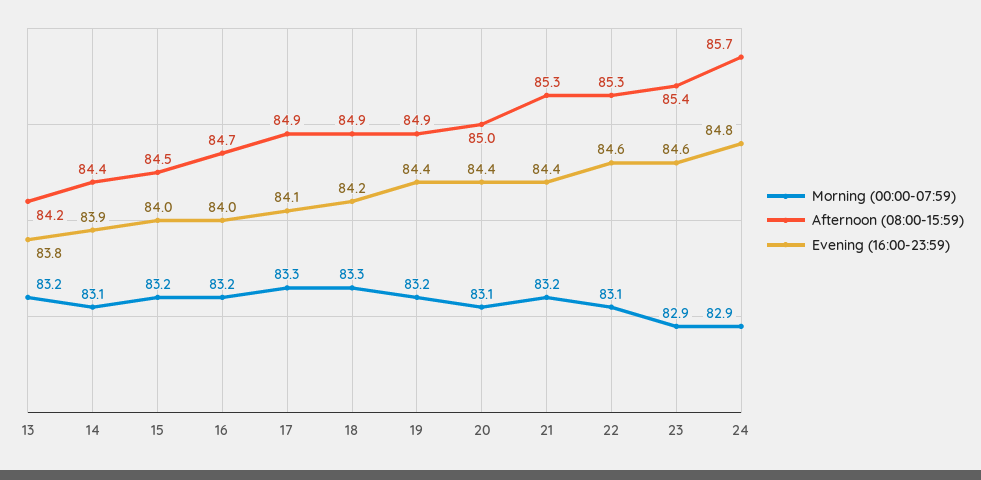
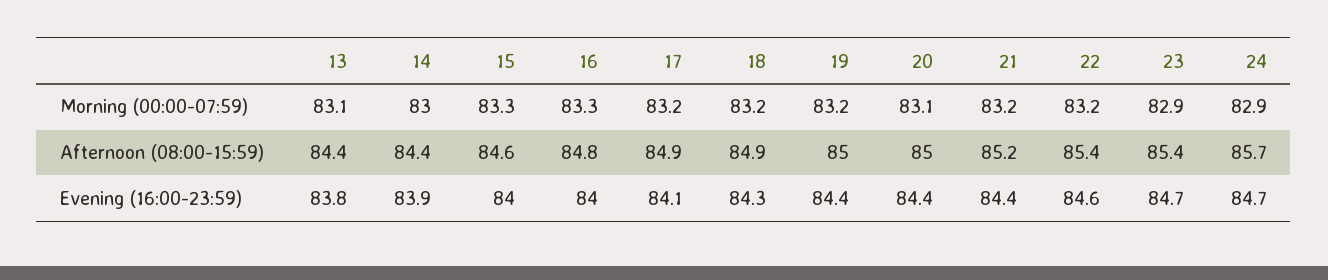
  {
    "Morning (00:00-07:59)": {
-     "13": 83.2,
+     "13": 83.1,
-     "14": 83.1,
+     "14": 83,
-     "15": 83.2,
+     "15": 83.3,
-     "16": 83.2,
+     "16": 83.3,
-     "17": 83.3,
+     "17": 83.2,
-     "18": 83.3,
+     "18": 83.2,
      "19": 83.2,
      "20": 83.1,
      "21": 83.2,
-     "22": 83.1,
+     "22": 83.2,
      "23": 82.9,
      "24": 82.9
    },
    "Afternoon (08:00-15:59)": {
-     "13": 84.2,
+     "13": 84.4,
      "14": 84.4,
-     "15": 84.5,
+     "15": 84.6,
-     "16": 84.7,
+     "16": 84.8,
      "17": 84.9,
      "18": 84.9,
-     "19": 84.9,
+     "19": 85,
      "20": 85,
-     "21": 85.3,
+     "21": 85.2,
-     "22": 85.3,
+     "22": 85.4,
      "23": 85.4,
      "24": 85.7
    },
    "Evening (16:00-23:59)": {
      "13": 83.8,
      "14": 83.9,
      "15": 84,
      "16": 84,
      "17": 84.1,
-     "18": 84.2,
+     "18": 84.3,
      "19": 84.4,
      "20": 84.4,
      "21": 84.4,
      "22": 84.6,
-     "23": 84.6,
+     "23": 84.7,
-     "24": 84.8
+     "24": 84.7
    }
  }

